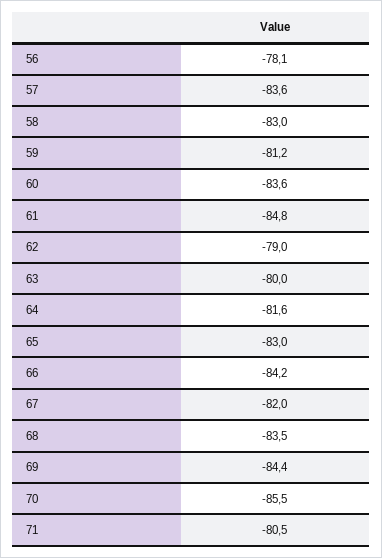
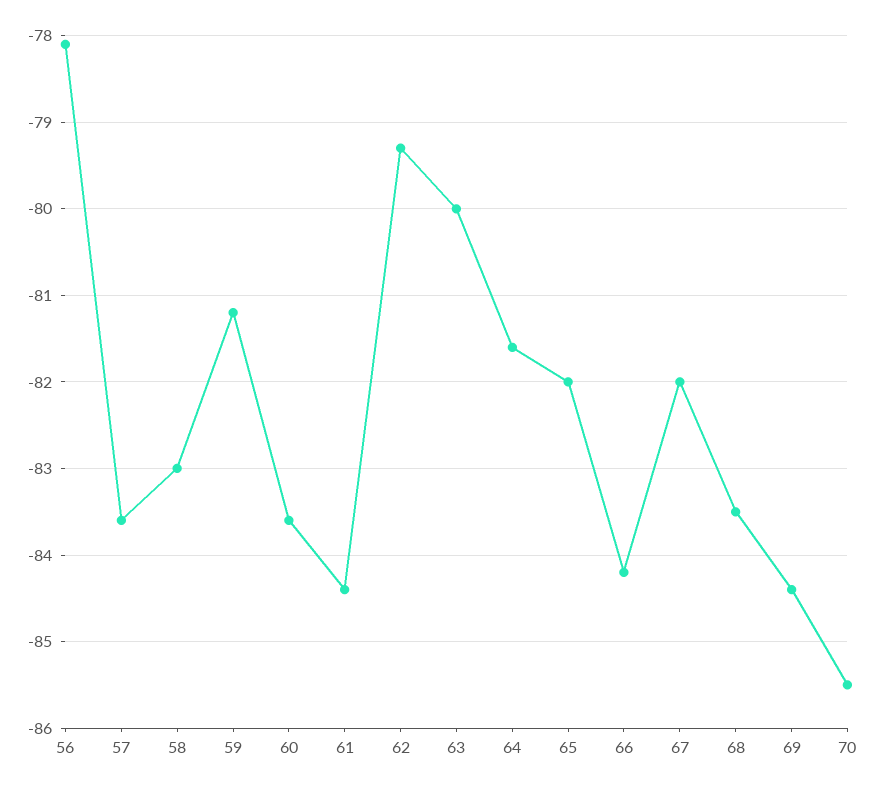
  {
    "56": -78.1,
    "57": -83.6,
    "58": -83,
    "59": -81.2,
    "60": -83.6,
-   "61": -84.8,
+   "61": -84.4,
-   "62": -79,
+   "62": -79.3,
    "63": -80,
    "64": -81.6,
-   "65": -83,
+   "65": -82,
    "66": -84.2,
    "67": -82,
    "68": -83.5,
    "69": -84.4,
-   "70": -85.5,
+   "70": -85.5
-   "71": -80.5
  }

